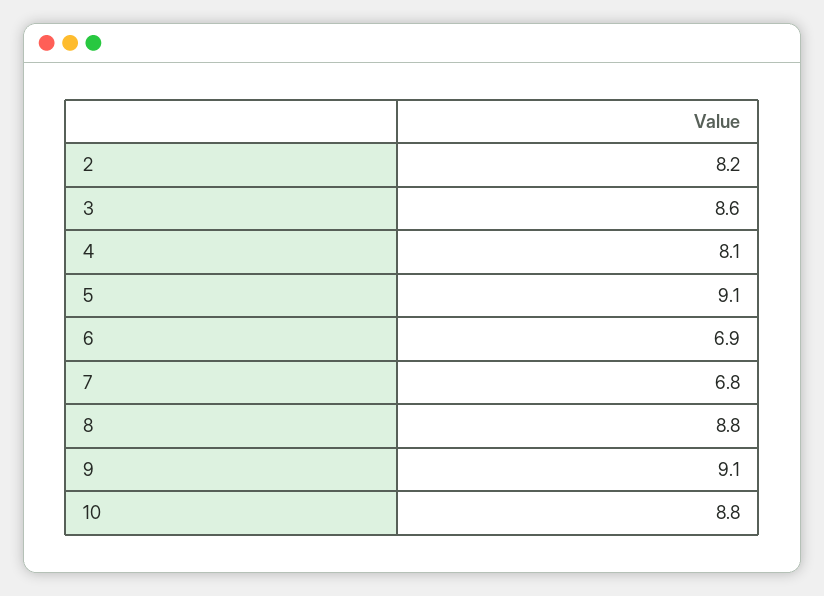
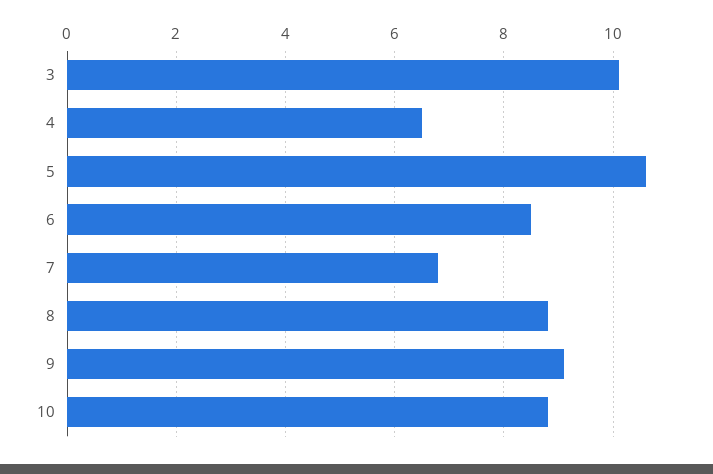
  {
-   "2": 8.2,
-   "3": 8.6,
+   "3": 10,
-   "4": 8.1,
+   "4": 6.5,
-   "5": 9.1,
+   "5": 10.5,
-   "6": 6.9,
+   "6": 8.5,
    "7": 6.8,
    "8": 8.8,
    "9": 9.1,
    "10": 8.8
  }

